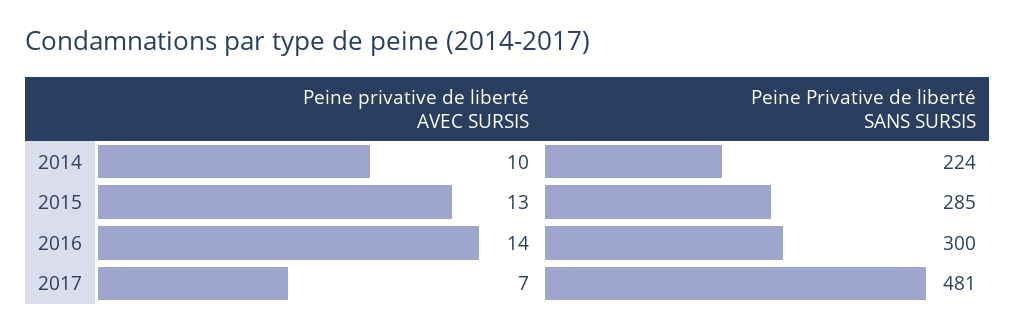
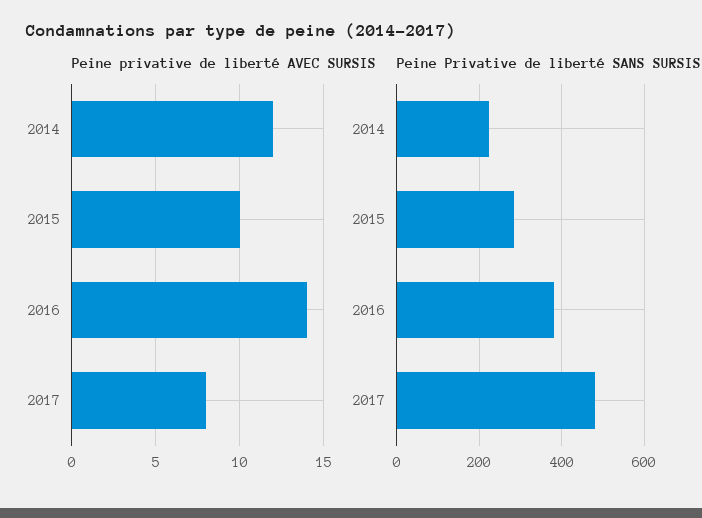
  {
    "Peine privative de liberté AVEC SURSIS": {
-     "2014": 10,
+     "2014": 12,
-     "2015": 13,
+     "2015": 10,
      "2016": 14,
-     "2017": 7
+     "2017": 8
    },
    "Peine Privative de liberté SANS SURSIS": {
      "2014": 224,
      "2015": 285,
-     "2016": 300,
+     "2016": 380,
      "2017": 481
    }
  }

